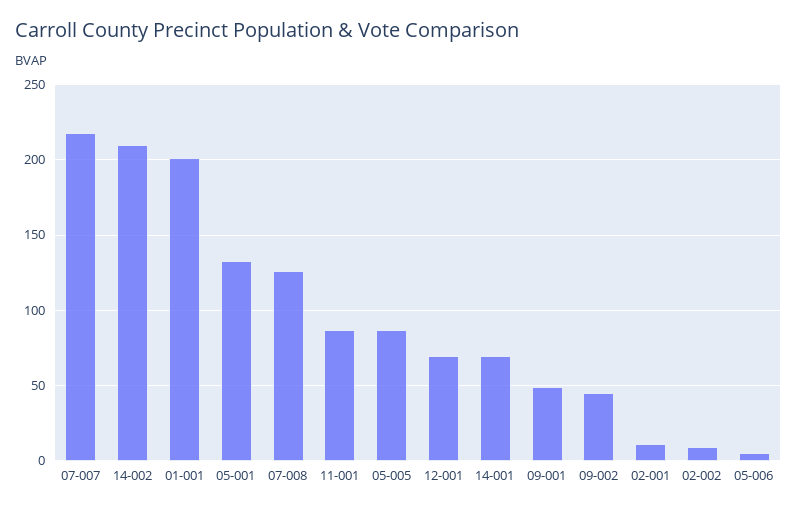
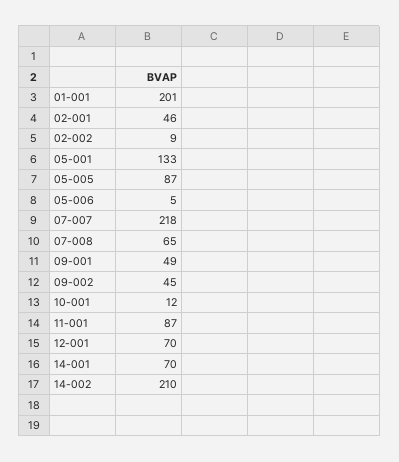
  {
    "07-007": 218,
    "14-002": 210,
    "01-001": 201,
    "05-001": 133,
-   "07-008": 125,
+   "07-008": 65,
    "11-001": 87,
    "05-005": 87,
    "12-001": 70,
    "14-001": 70,
    "09-001": 49,
    "09-002": 45,
-   "02-001": 10,
+   "02-001": 46,
    "02-002": 9,
-   "05-006": 5
+   "05-006": 5,
+   "10-001": 12
  }

